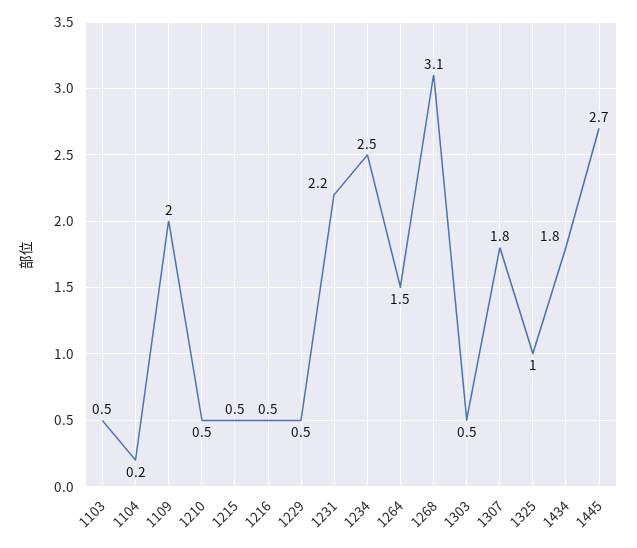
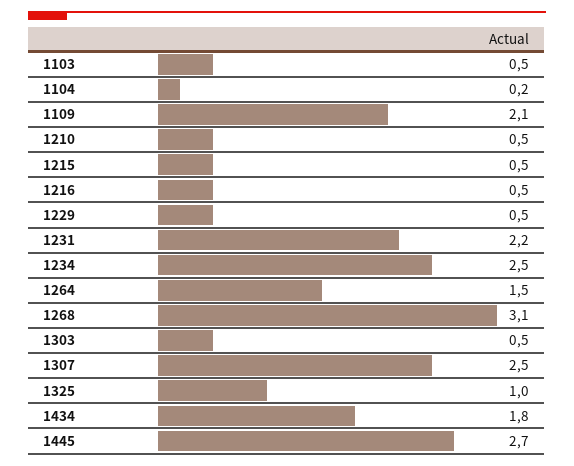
  {
    "1103": 0.5,
    "1104": 0.2,
-   "1109": 2,
+   "1109": 2.1,
    "1210": 0.5,
    "1215": 0.5,
    "1216": 0.5,
    "1229": 0.5,
    "1231": 2.2,
    "1234": 2.5,
    "1264": 1.5,
    "1268": 3.1,
    "1303": 0.5,
-   "1307": 1.8,
+   "1307": 2.5,
    "1325": 1,
    "1434": 1.8,
    "1445": 2.7
  }

